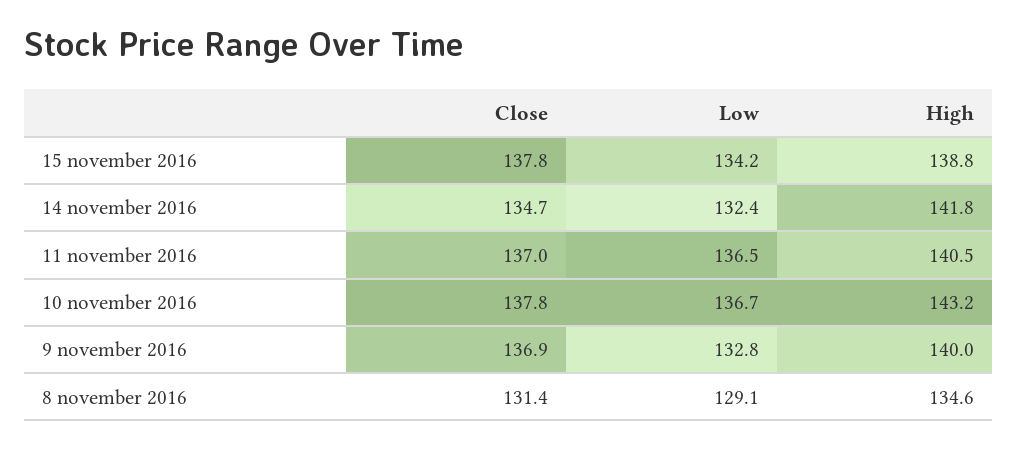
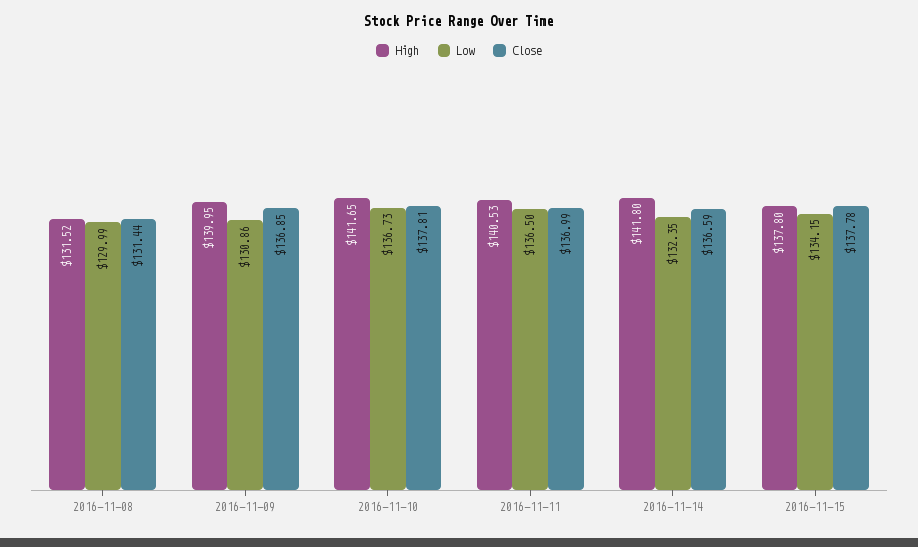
  {
    "Close": {
      "15 november 2016": 137.78,
-     "14 november 2016": 134.7,
+     "14 november 2016": 136.59,
      "11 november 2016": 136.99,
      "10 november 2016": 137.81,
      "9 november 2016": 136.85,
      "8 november 2016": 131.44
    },
    "Low": {
      "15 november 2016": 134.15,
      "14 november 2016": 132.35,
      "11 november 2016": 136.5,
      "10 november 2016": 136.73,
-     "9 november 2016": 132.8,
+     "9 november 2016": 130.86,
-     "8 november 2016": 129.1
+     "8 november 2016": 129.99
    },
    "High": {
-     "15 november 2016": 138.8,
+     "15 november 2016": 137.8,
      "14 november 2016": 141.8,
      "11 november 2016": 140.53,
-     "10 november 2016": 143.2,
+     "10 november 2016": 141.65,
      "9 november 2016": 139.95,
-     "8 november 2016": 134.6
+     "8 november 2016": 131.52
    }
  }

